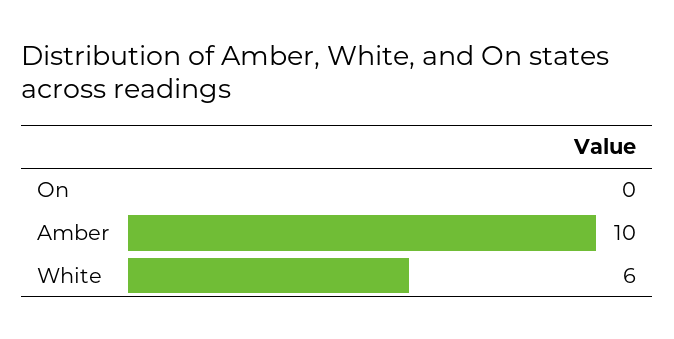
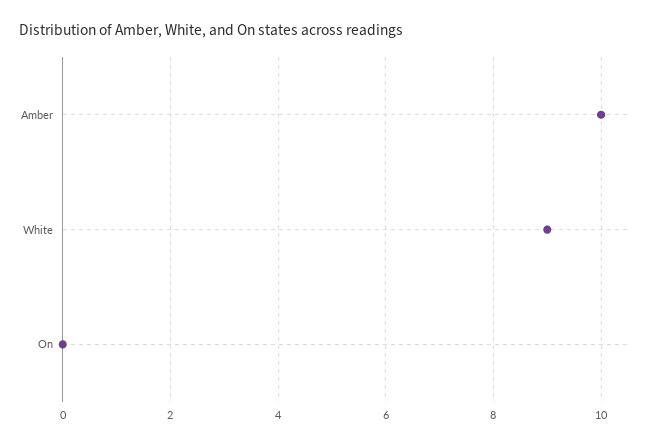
  {
    "On": 0,
    "Amber": 10,
-   "White": 6
+   "White": 9
  }

